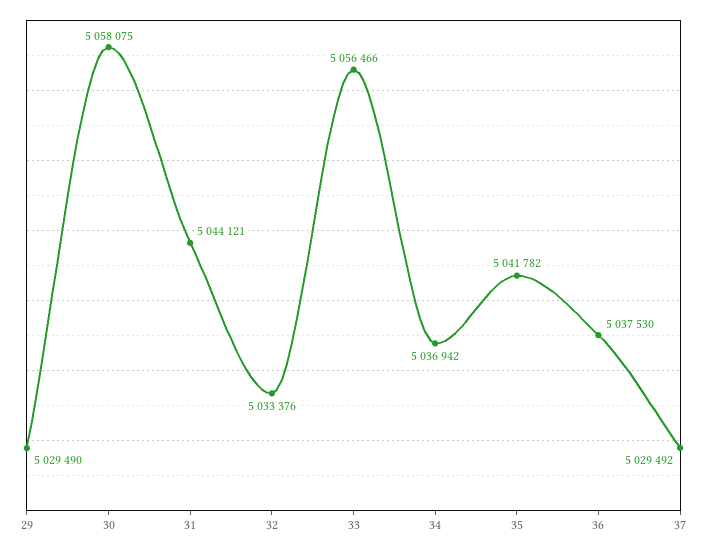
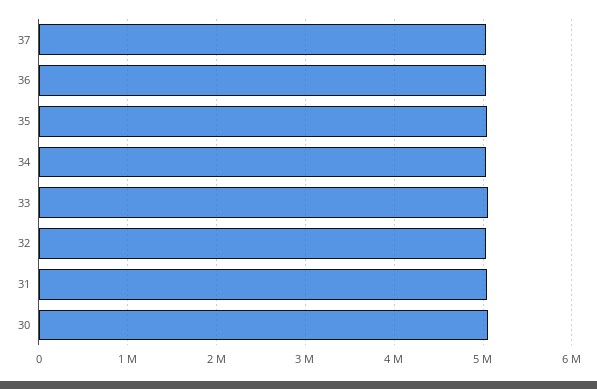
  {
-   "29": 5029490,
    "30": 5058075,
    "31": 5044121,
    "32": 5033376,
    "33": 5056466,
    "34": 5036942,
    "35": 5041782,
    "36": 5037530,
    "37": 5029492
  }

